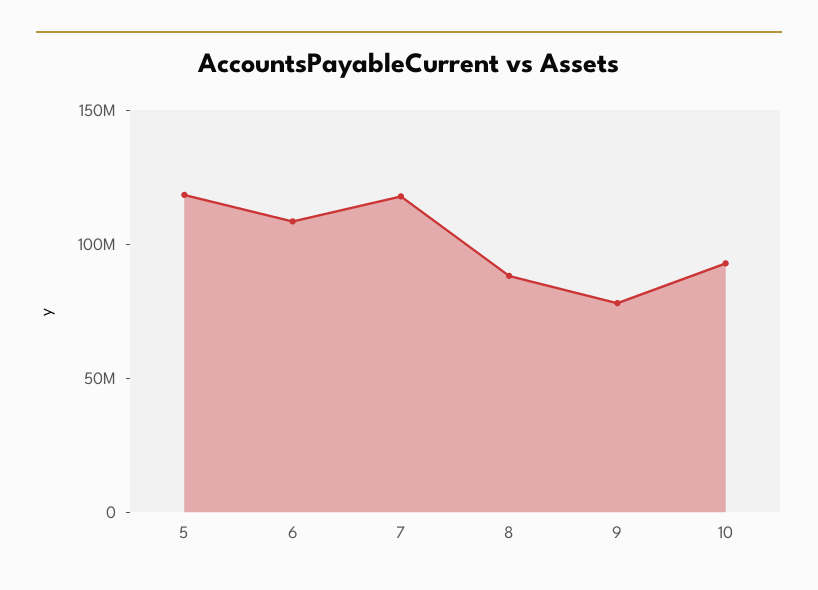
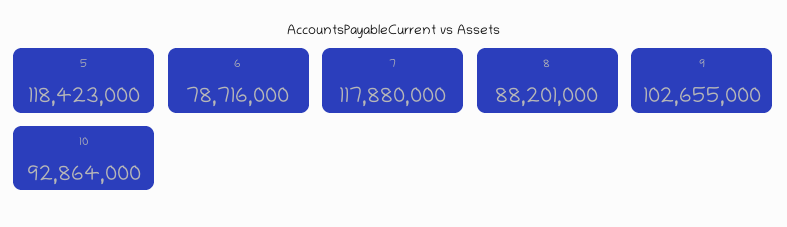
  {
    "5": 118423000,
-   "6": 110000000,
+   "6": 78716000,
    "7": 117880000,
    "8": 88201000,
-   "9": 80000000,
+   "9": 102655000,
    "10": 92864000
  }

